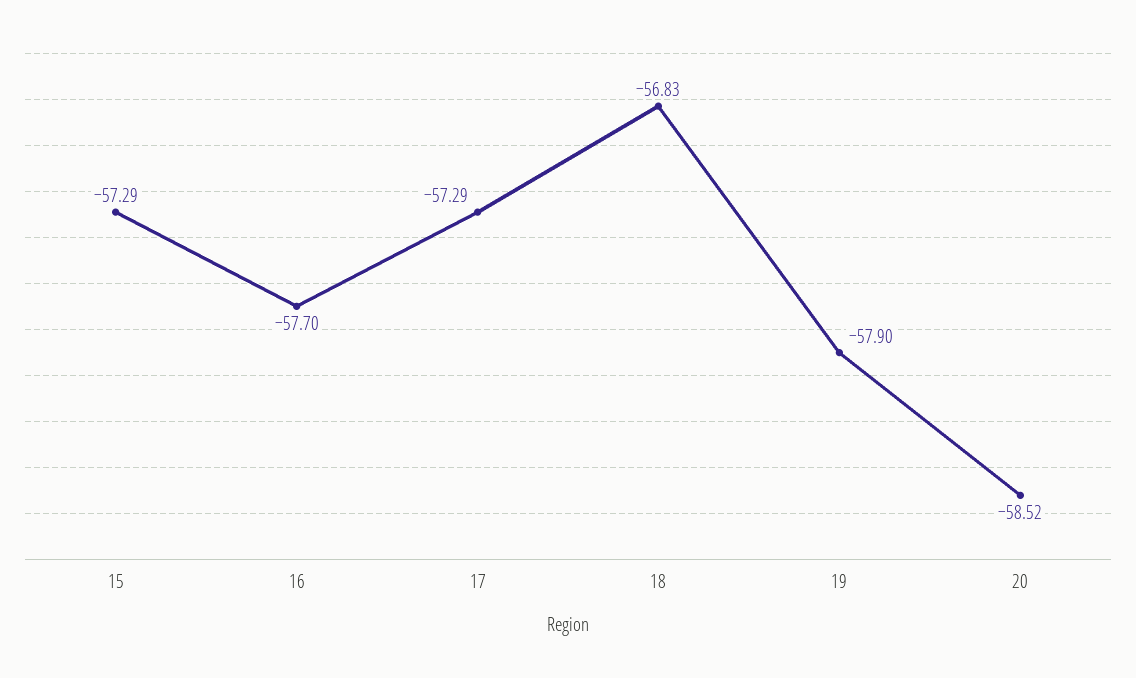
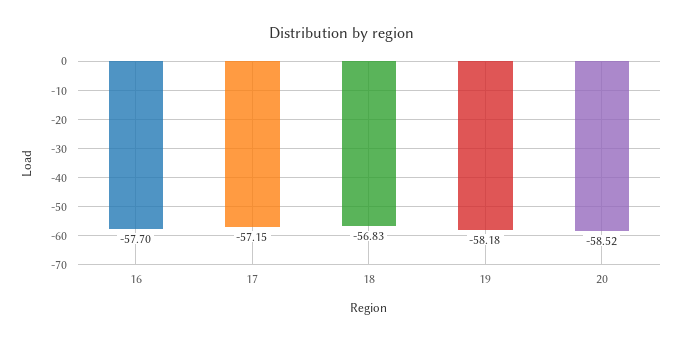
  {
-   "15": -57.29,
    "16": -57.7,
-   "17": -57.29,
+   "17": -57.15,
    "18": -56.83,
-   "19": -57.9,
+   "19": -58.18,
    "20": -58.52
  }

